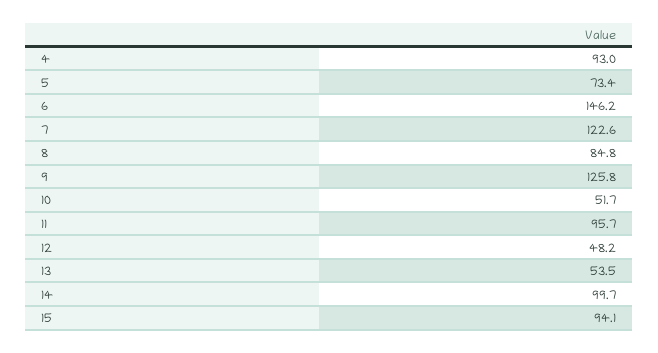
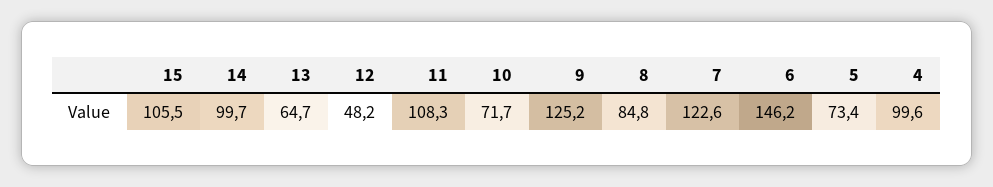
  {
-   "4": 93,
+   "4": 99.6,
    "5": 73.4,
    "6": 146.2,
    "7": 122.6,
    "8": 84.8,
-   "9": 125.8,
+   "9": 125.2,
-   "10": 51.7,
+   "10": 71.7,
-   "11": 95.7,
+   "11": 108.3,
    "12": 48.2,
-   "13": 53.5,
+   "13": 64.7,
    "14": 99.7,
-   "15": 94.1
+   "15": 105.5
  }

